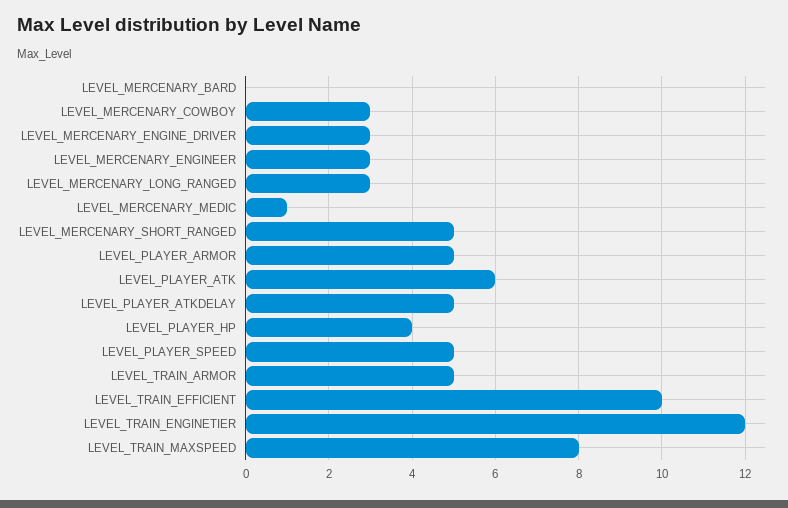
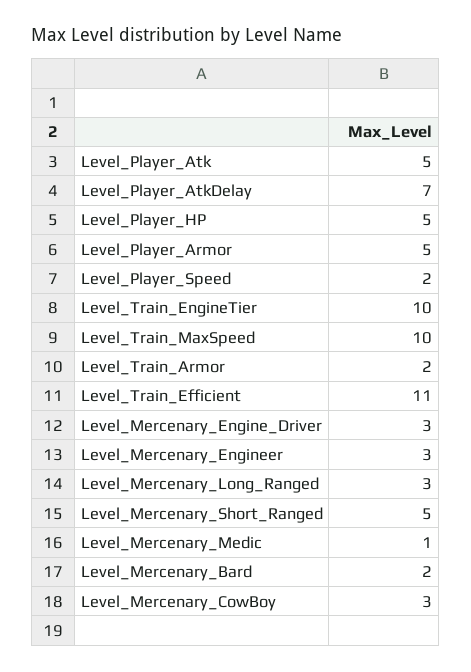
  {
-   "LEVEL_MERCENARY_BARD": 0,
+   "LEVEL_MERCENARY_BARD": 2,
    "LEVEL_MERCENARY_COWBOY": 3,
    "LEVEL_MERCENARY_ENGINE_DRIVER": 3,
    "LEVEL_MERCENARY_ENGINEER": 3,
    "LEVEL_MERCENARY_LONG_RANGED": 3,
    "LEVEL_MERCENARY_MEDIC": 1,
    "LEVEL_MERCENARY_SHORT_RANGED": 5,
    "LEVEL_PLAYER_ARMOR": 5,
-   "LEVEL_PLAYER_ATK": 6,
+   "LEVEL_PLAYER_ATK": 5,
-   "LEVEL_PLAYER_ATKDELAY": 5,
+   "LEVEL_PLAYER_ATKDELAY": 7,
-   "LEVEL_PLAYER_HP": 4,
+   "LEVEL_PLAYER_HP": 5,
-   "LEVEL_PLAYER_SPEED": 5,
+   "LEVEL_PLAYER_SPEED": 2,
-   "LEVEL_TRAIN_ARMOR": 5,
+   "LEVEL_TRAIN_ARMOR": 2,
-   "LEVEL_TRAIN_EFFICIENT": 10,
+   "LEVEL_TRAIN_EFFICIENT": 11,
-   "LEVEL_TRAIN_ENGINETIER": 12,
+   "LEVEL_TRAIN_ENGINETIER": 10,
-   "LEVEL_TRAIN_MAXSPEED": 8
+   "LEVEL_TRAIN_MAXSPEED": 10
  }

